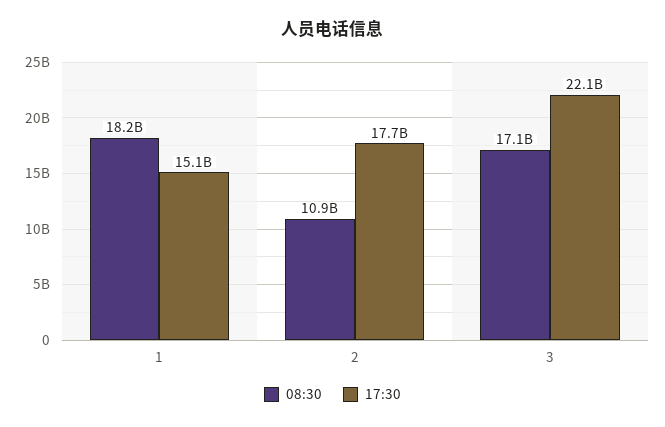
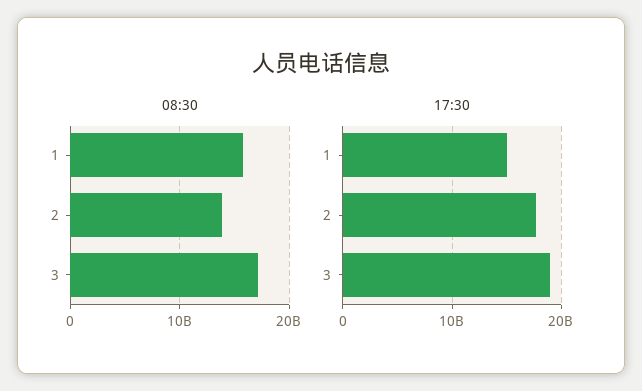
  {
    "08:30": {
-     "1": 18200000000,
+     "1": 16000000000,
-     "2": 10900000000,
+     "2": 14000000000,
      "3": 17100000000
    },
    "17:30": {
      "1": 15100000000,
      "2": 17700000000,
-     "3": 22100000000
+     "3": 19000000000
    }
  }

